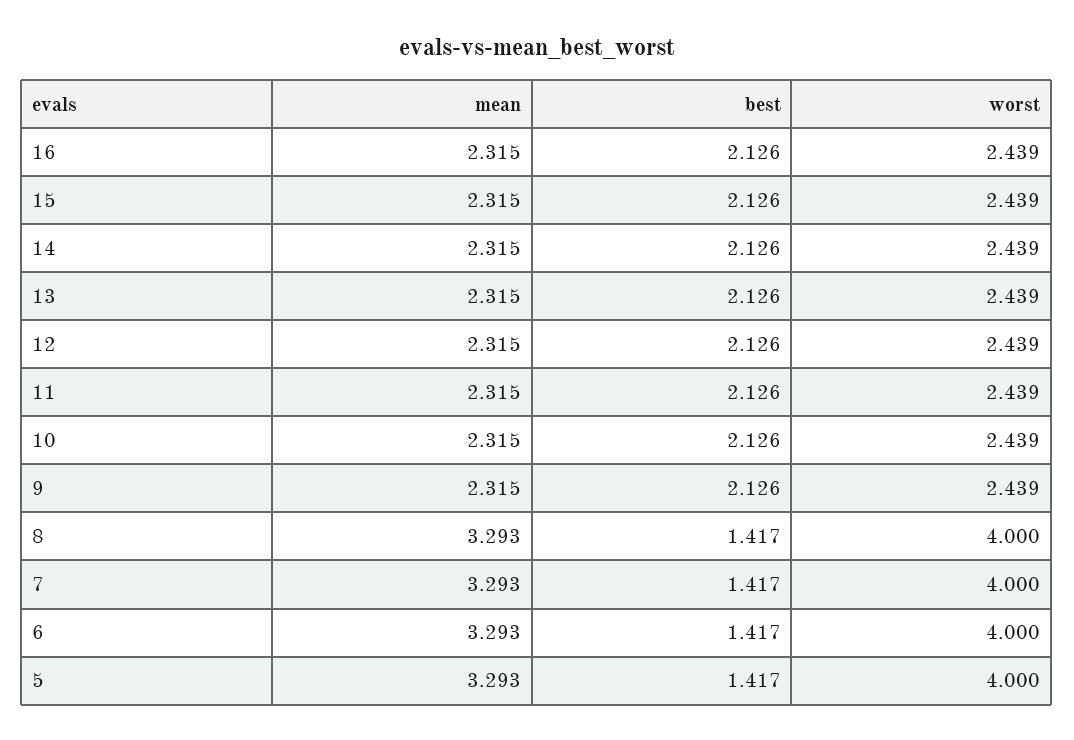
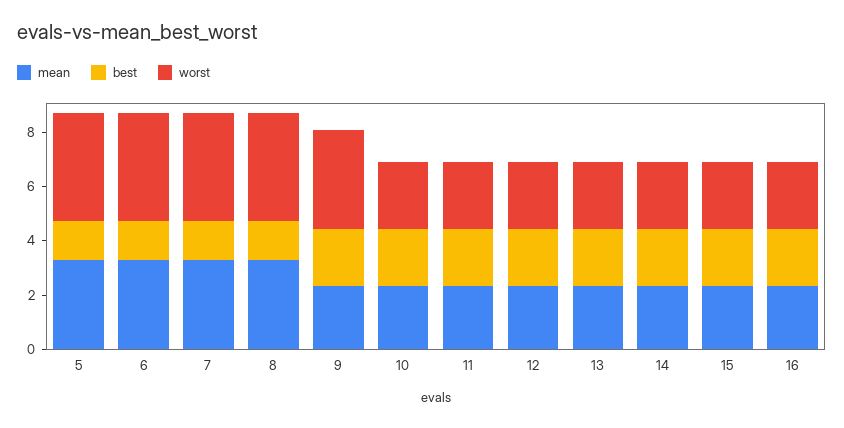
  {
    "mean": {
      "16": 2.315,
      "15": 2.315,
      "14": 2.315,
      "13": 2.315,
      "12": 2.315,
      "11": 2.315,
      "10": 2.315,
      "9": 2.315,
      "8": 3.293,
      "7": 3.293,
      "6": 3.293,
      "5": 3.293
    },
    "best": {
      "16": 2.126,
      "15": 2.126,
      "14": 2.126,
      "13": 2.126,
      "12": 2.126,
      "11": 2.126,
      "10": 2.126,
      "9": 2.126,
      "8": 1.417,
      "7": 1.417,
      "6": 1.417,
      "5": 1.417
    },
    "worst": {
      "16": 2.439,
      "15": 2.439,
      "14": 2.439,
      "13": 2.439,
      "12": 2.439,
      "11": 2.439,
      "10": 2.439,
-     "9": 2.439,
+     "9": 3.5,
      "8": 4,
      "7": 4,
      "6": 4,
      "5": 4
    }
  }

